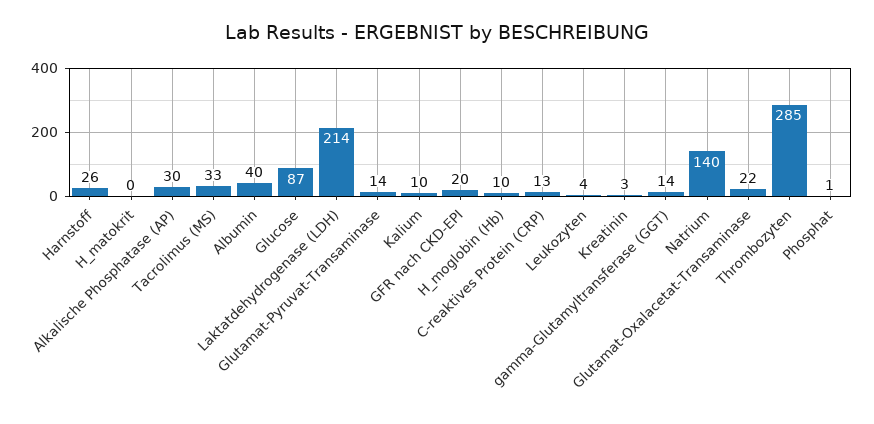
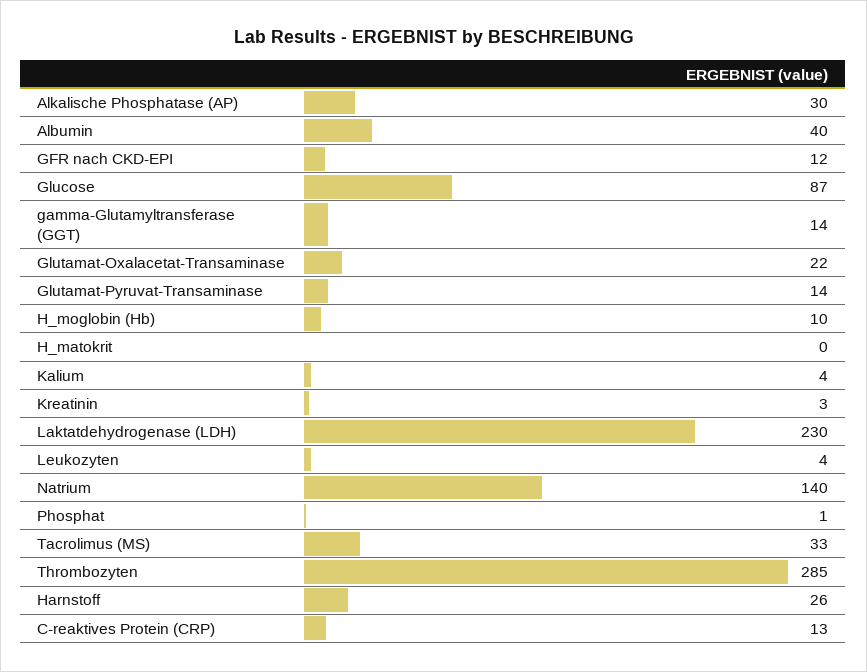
  {
    "Harnstoff": 26,
    "H_matokrit": 0,
    "Alkalische Phosphatase (AP)": 30,
    "Tacrolimus (MS)": 33,
    "Albumin": 40,
    "Glucose": 87,
-   "Laktatdehydrogenase (LDH)": 214,
+   "Laktatdehydrogenase (LDH)": 230,
    "Glutamat-Pyruvat-Transaminase": 14,
-   "Kalium": 10,
+   "Kalium": 4,
-   "GFR nach CKD-EPI": 20,
+   "GFR nach CKD-EPI": 12,
    "H_moglobin (Hb)": 10,
    "C-reaktives Protein (CRP)": 13,
    "Leukozyten": 4,
    "Kreatinin": 3,
    "gamma-Glutamyltransferase (GGT)": 14,
    "Natrium": 140,
    "Glutamat-Oxalacetat-Transaminase": 22,
    "Thrombozyten": 285,
    "Phosphat": 1
  }

